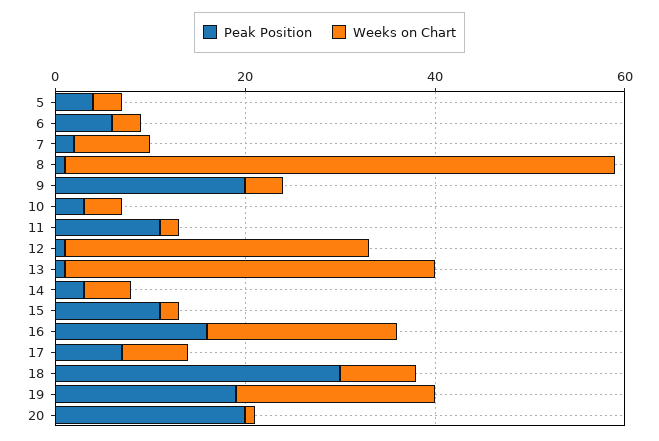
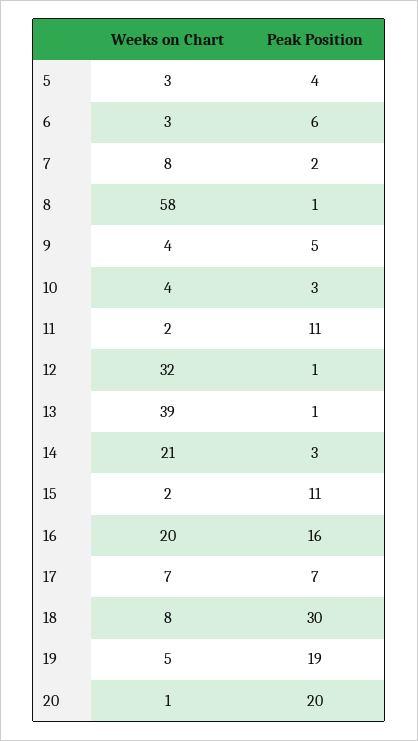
  {
    "Peak Position": {
      "5": 4,
      "6": 6,
      "7": 2,
      "8": 1,
-     "9": 20,
+     "9": 5,
      "10": 3,
      "11": 11,
      "12": 1,
      "13": 1,
      "14": 3,
      "15": 11,
      "16": 16,
      "17": 7,
      "18": 30,
      "19": 19,
      "20": 20
    },
    "Weeks on Chart": {
      "5": 3,
      "6": 3,
      "7": 8,
      "8": 58,
      "9": 4,
      "10": 4,
      "11": 2,
      "12": 32,
      "13": 39,
-     "14": 5,
+     "14": 21,
      "15": 2,
      "16": 20,
      "17": 7,
      "18": 8,
-     "19": 20,
+     "19": 5,
      "20": 1
    }
  }

